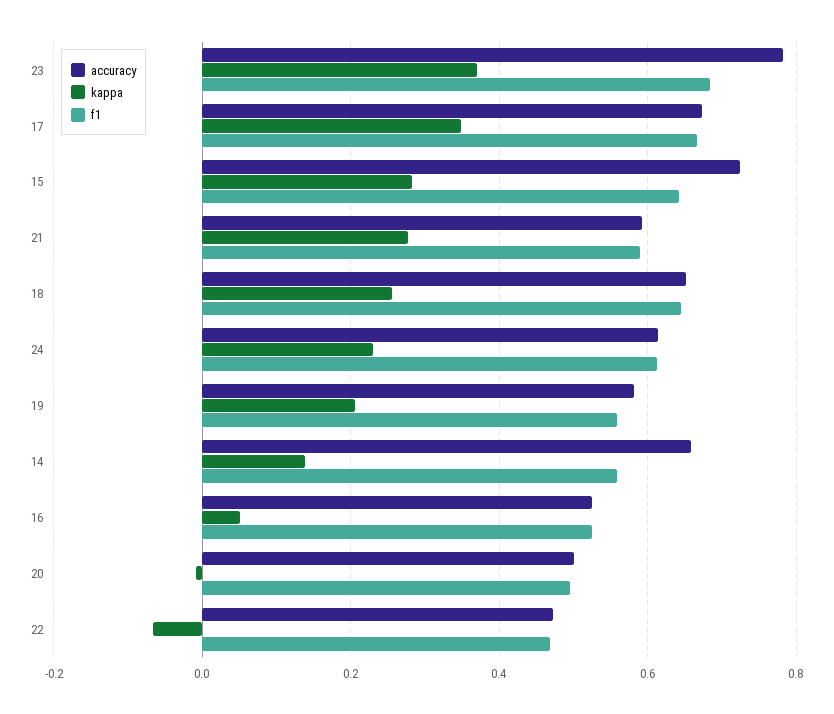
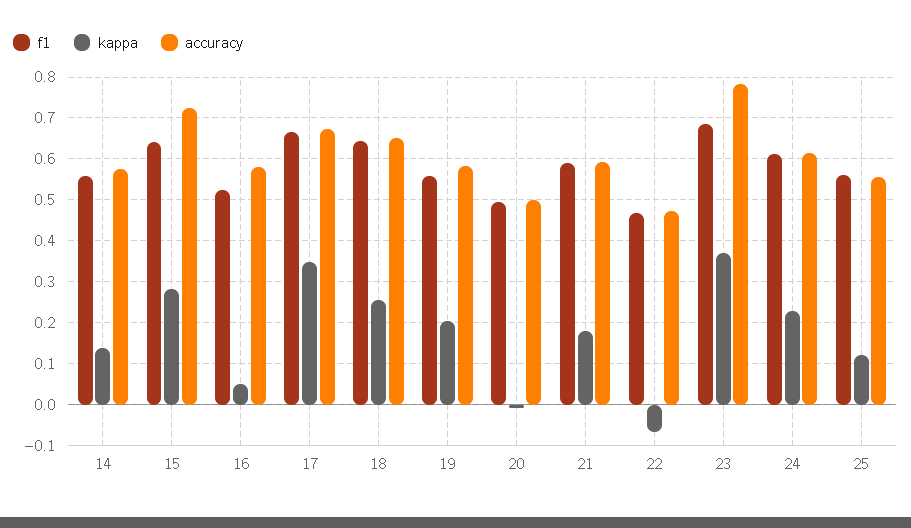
  {
    "accuracy": {
      "23": 0.78,
      "17": 0.68,
      "15": 0.72,
      "21": 0.6,
      "18": 0.66,
      "24": 0.62,
      "19": 0.58,
-     "14": 0.66,
+     "14": 0.58,
-     "16": 0.52,
+     "16": 0.58,
      "20": 0.5,
-     "22": 0.48
+     "22": 0.48,
+     "25": 0.56
    },
    "kappa": {
      "23": 0.36,
      "17": 0.34,
      "15": 0.28,
-     "21": 0.28,
+     "21": 0.18,
      "18": 0.26,
      "24": 0.22,
      "19": 0.2,
      "14": 0.14,
      "16": 0.06,
      "20": 0,
-     "22": -0.06
+     "22": -0.06,
+     "25": 0.12
    },
    "f1": {
      "23": 0.68,
      "17": 0.66,
      "15": 0.64,
      "21": 0.58,
      "18": 0.64,
      "24": 0.62,
      "19": 0.56,
      "14": 0.56,
      "16": 0.52,
      "20": 0.5,
-     "22": 0.46
+     "22": 0.46,
+     "25": 0.56
    }
  }

